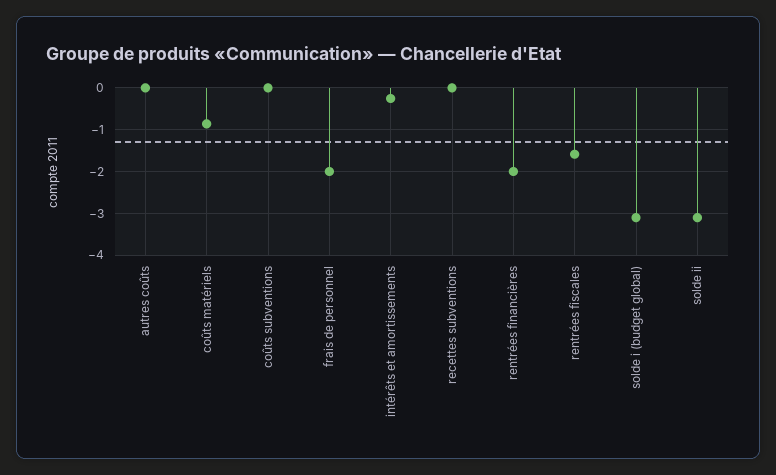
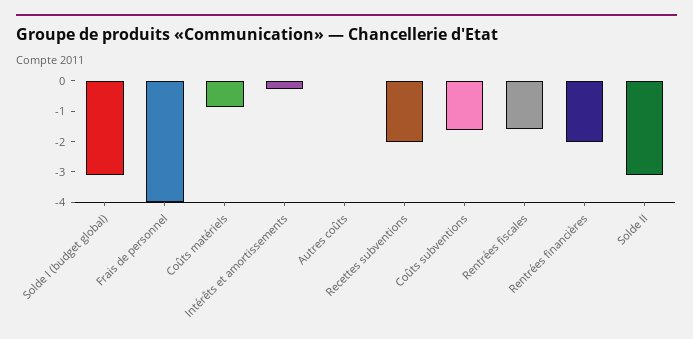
  {
    "autres coûts": 0,
    "coûts matériels": -0.8,
-   "coûts subventions": 0,
+   "coûts subventions": -1.5,
-   "frais de personnel": -2,
+   "frais de personnel": -4,
    "intérêts et amortissements": -0.2,
-   "recettes subventions": 0,
+   "recettes subventions": -2,
    "rentrées financières": -2,
    "rentrées fiscales": -1.6,
    "solde i (budget global)": -3.2,
    "solde ii": -3.2
  }

